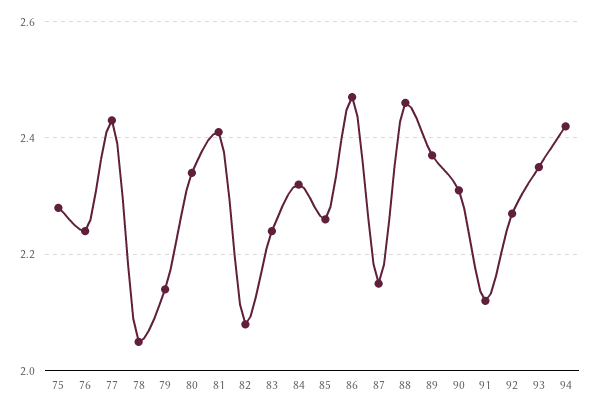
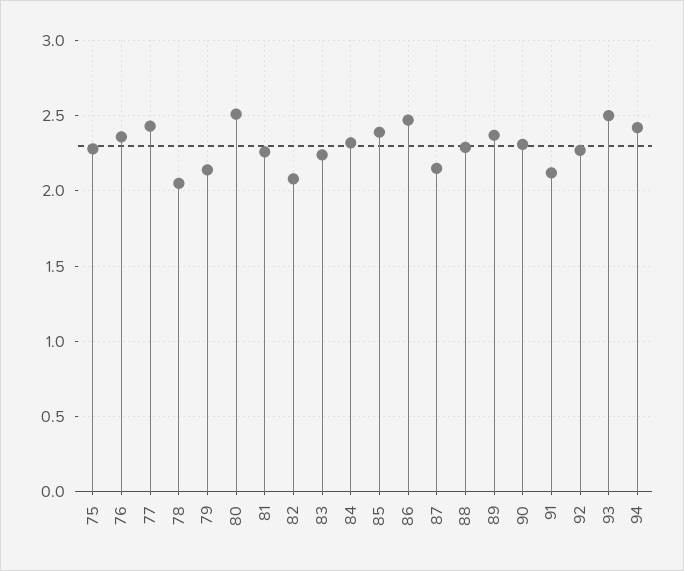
  {
    "75": 2.3,
-   "76": 2.25,
+   "76": 2.35,
    "77": 2.45,
    "78": 2.05,
    "79": 2.15,
-   "80": 2.35,
+   "80": 2.5,
-   "81": 2.4,
+   "81": 2.25,
    "82": 2.1,
    "83": 2.25,
    "84": 2.3,
-   "85": 2.25,
+   "85": 2.4,
    "86": 2.45,
    "87": 2.15,
-   "88": 2.45,
+   "88": 2.3,
    "89": 2.35,
    "90": 2.3,
    "91": 2.1,
    "92": 2.25,
-   "93": 2.35,
+   "93": 2.5,
    "94": 2.4
  }

